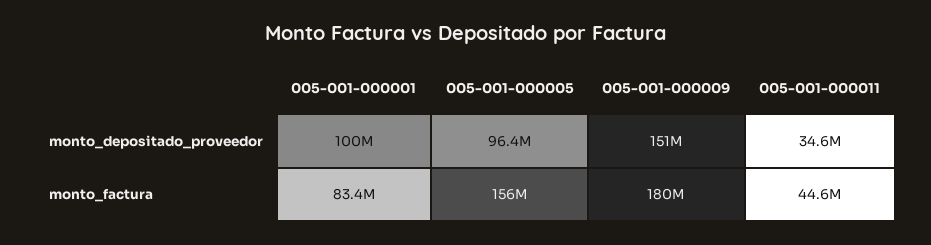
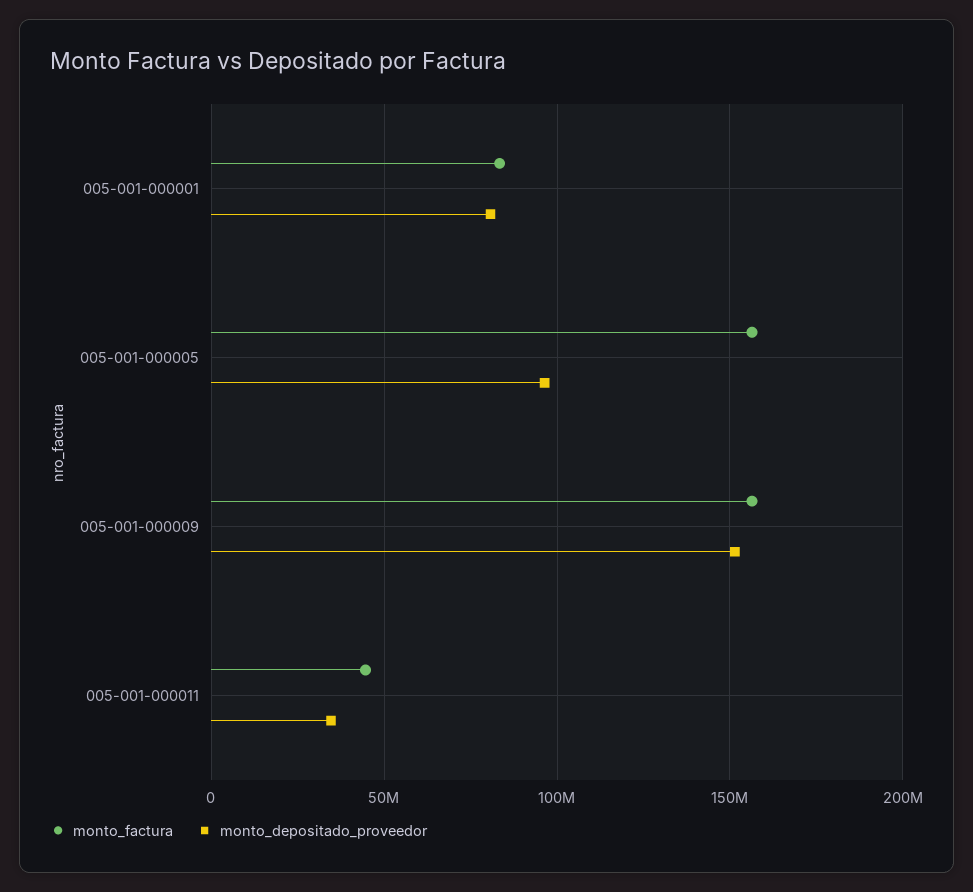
  {
    "monto_depositado_proveedor": {
-     "005-001-000001": 100000000,
+     "005-001-000001": 80000000,
      "005-001-000005": 96400000,
      "005-001-000009": 151000000,
      "005-001-000011": 34600000
    },
    "monto_factura": {
      "005-001-000001": 83400000,
      "005-001-000005": 156000000,
-     "005-001-000009": 180000000,
+     "005-001-000009": 155000000,
      "005-001-000011": 44600000
    }
  }

